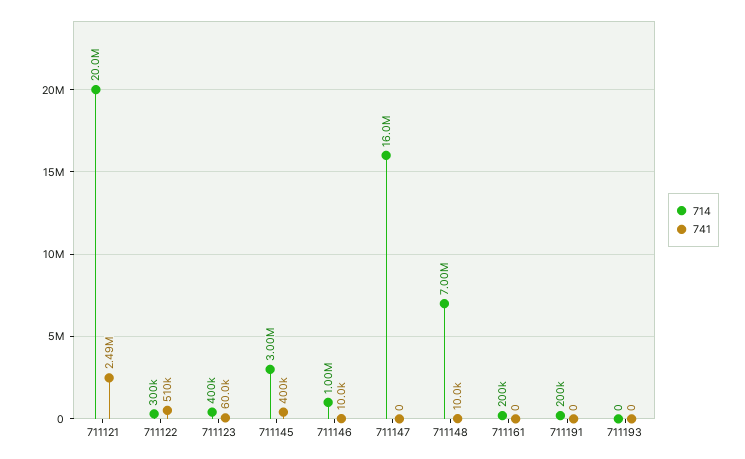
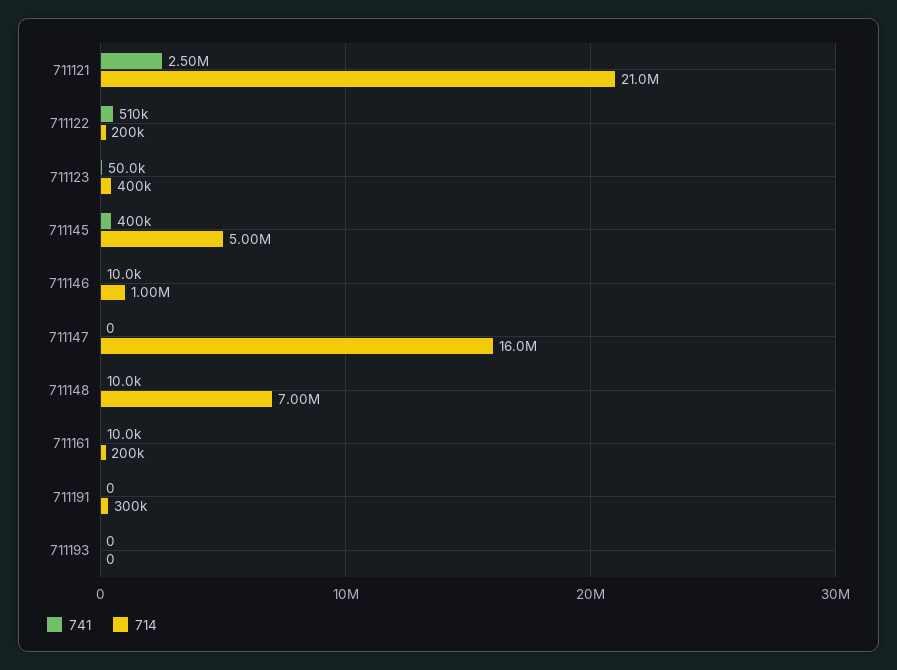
  {
    "714": {
-     "711121": 20000000,
+     "711121": 21000000,
-     "711122": 300000,
+     "711122": 200000,
      "711123": 400000,
-     "711145": 3000000,
+     "711145": 5000000,
      "711146": 1000000,
      "711147": 16000000,
      "711148": 7000000,
      "711161": 200000,
-     "711191": 200000,
+     "711191": 300000,
      "711193": 0
    },
    "741": {
-     "711121": 2490000,
+     "711121": 2500000,
      "711122": 510000,
-     "711123": 60000,
+     "711123": 50000,
      "711145": 400000,
      "711146": 10000,
      "711147": 0,
      "711148": 10000,
-     "711161": 0,
+     "711161": 10000,
      "711191": 0,
      "711193": 0
    }
  }

